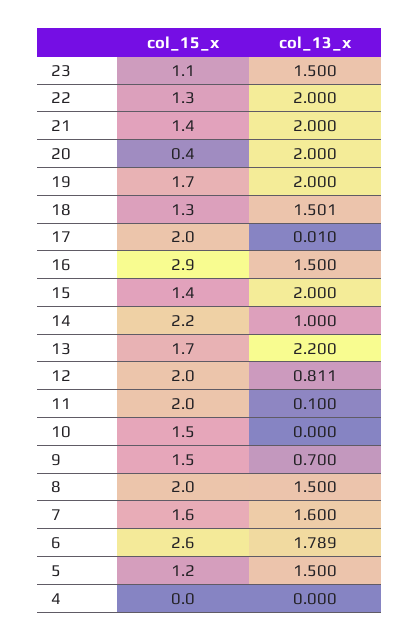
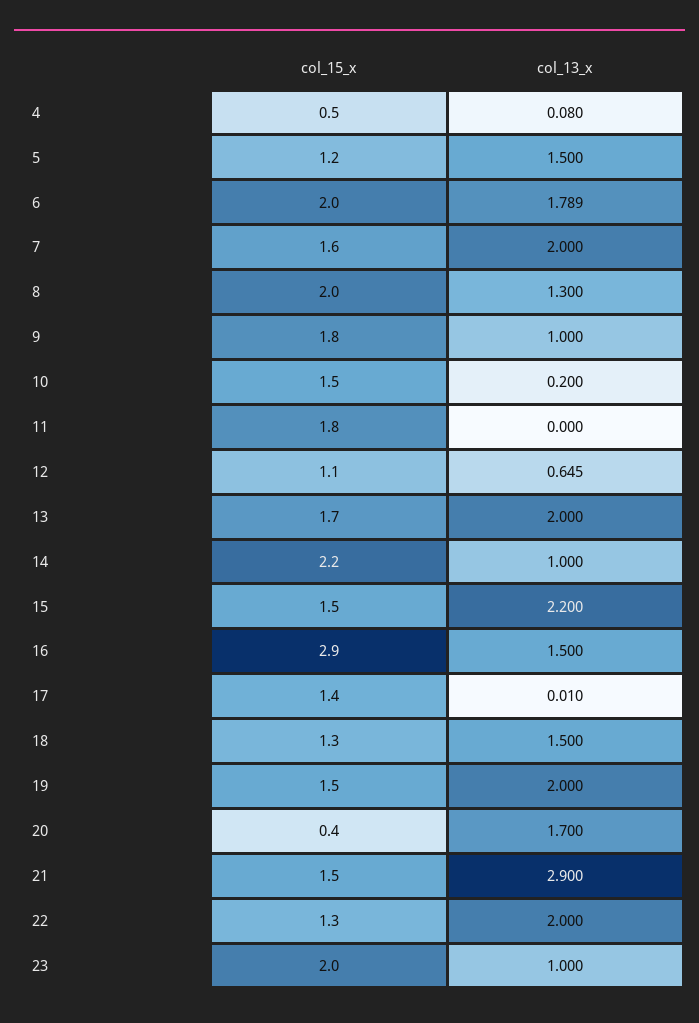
  {
    "col_15_x": {
-     "23": 1.1,
+     "23": 2,
      "22": 1.3,
-     "21": 1.4,
+     "21": 1.5,
      "20": 0.4,
-     "19": 1.7,
+     "19": 1.5,
      "18": 1.3,
-     "17": 2,
+     "17": 1.4,
      "16": 2.9,
-     "15": 1.4,
+     "15": 1.5,
      "14": 2.2,
      "13": 1.7,
-     "12": 2,
+     "12": 1.1,
-     "11": 2,
+     "11": 1.8,
      "10": 1.5,
-     "9": 1.5,
+     "9": 1.8,
      "8": 2,
      "7": 1.6,
-     "6": 2.6,
+     "6": 2,
      "5": 1.2,
-     "4": 0
+     "4": 0.5
    },
    "col_13_x": {
-     "23": 1.5,
+     "23": 1,
      "22": 2,
-     "21": 2,
+     "21": 2.9,
-     "20": 2,
+     "20": 1.7,
      "19": 2,
-     "18": 1.501,
+     "18": 1.5,
      "17": 0.01,
      "16": 1.5,
-     "15": 2,
+     "15": 2.2,
      "14": 1,
-     "13": 2.2,
+     "13": 2,
-     "12": 0.811,
+     "12": 0.645,
-     "11": 0.1,
+     "11": 0,
-     "10": 0,
+     "10": 0.2,
-     "9": 0.7,
+     "9": 1,
-     "8": 1.5,
+     "8": 1.3,
-     "7": 1.6,
+     "7": 2,
      "6": 1.789,
      "5": 1.5,
-     "4": 0
+     "4": 0.08
    }
  }

